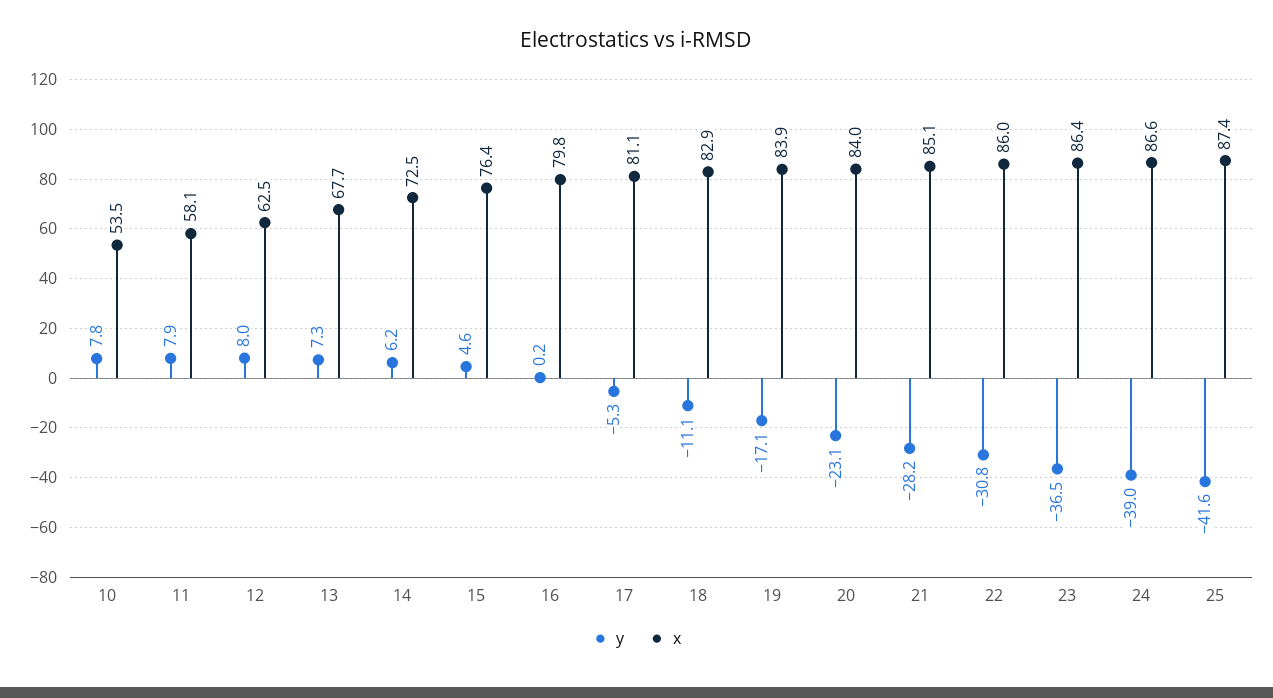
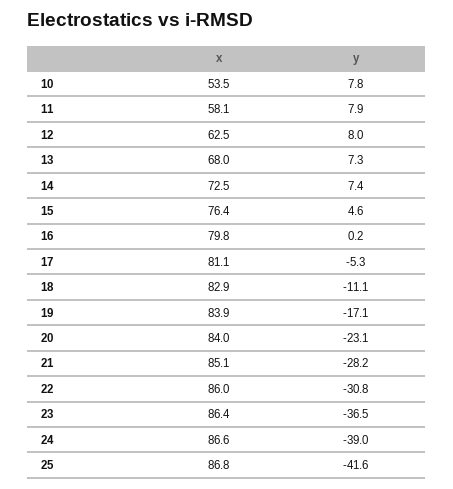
  {
    "y": {
      "10": 7.8,
      "11": 7.9,
      "12": 8,
      "13": 7.3,
-     "14": 6.2,
+     "14": 7.4,
      "15": 4.6,
      "16": 0.2,
      "17": -5.3,
      "18": -11.1,
      "19": -17.1,
      "20": -23.1,
      "21": -28.2,
      "22": -30.8,
      "23": -36.5,
      "24": -39,
      "25": -41.6
    },
    "x": {
      "10": 53.5,
      "11": 58.1,
      "12": 62.5,
-     "13": 67.7,
+     "13": 68,
      "14": 72.5,
      "15": 76.4,
      "16": 79.8,
      "17": 81.1,
      "18": 82.9,
      "19": 83.9,
      "20": 84,
      "21": 85.1,
      "22": 86,
      "23": 86.4,
      "24": 86.6,
-     "25": 87.4
+     "25": 86.8
    }
  }

